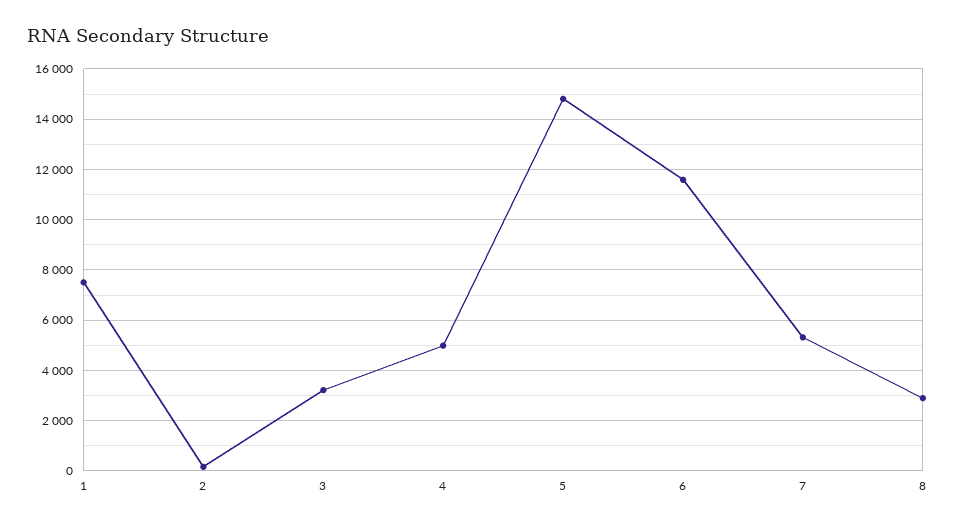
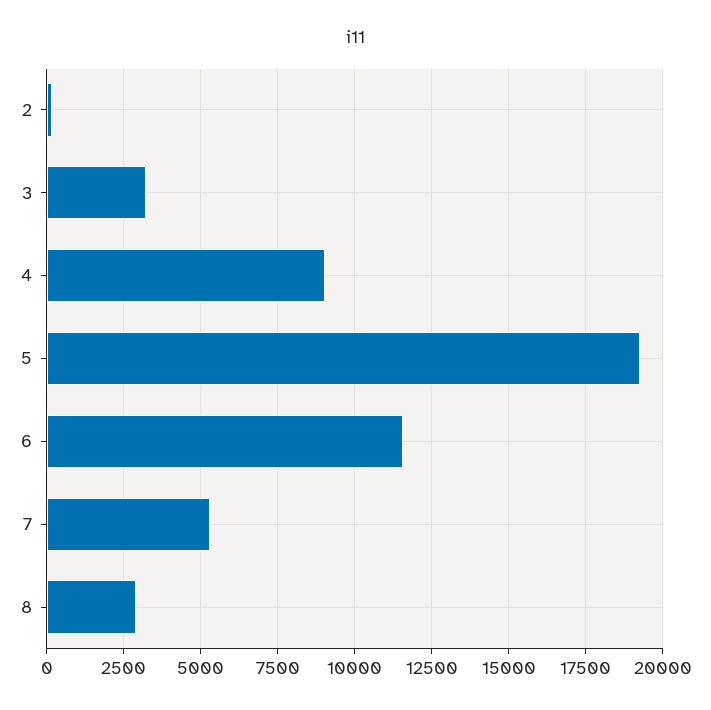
  {
-   "1": 7500,
    "2": 250,
    "3": 3250,
-   "4": 5000,
+   "4": 9000,
-   "5": 14750,
+   "5": 19250,
    "6": 11500,
    "7": 5250,
    "8": 3000
  }

